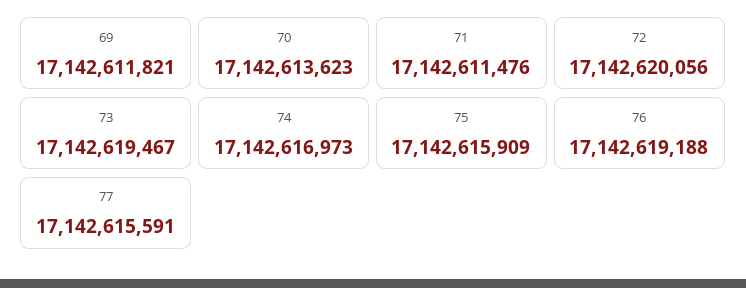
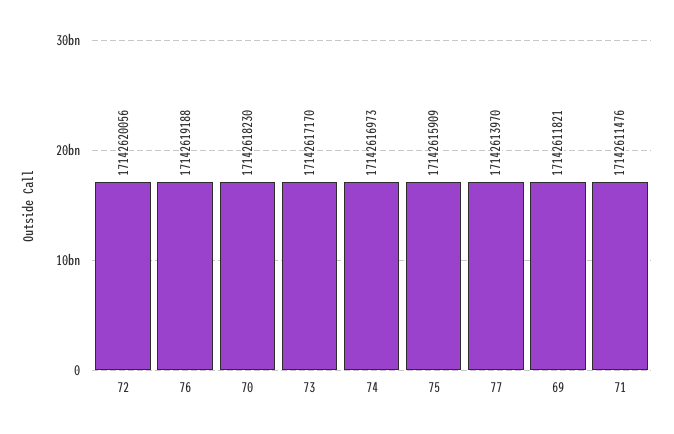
  {
    "69": 17142611821,
-   "70": 17142613623,
+   "70": 17142618230,
    "71": 17142611476,
    "72": 17142620056,
-   "73": 17142619467,
+   "73": 17142617170,
    "74": 17142616973,
    "75": 17142615909,
    "76": 17142619188,
-   "77": 17142615591
+   "77": 17142613970
  }

